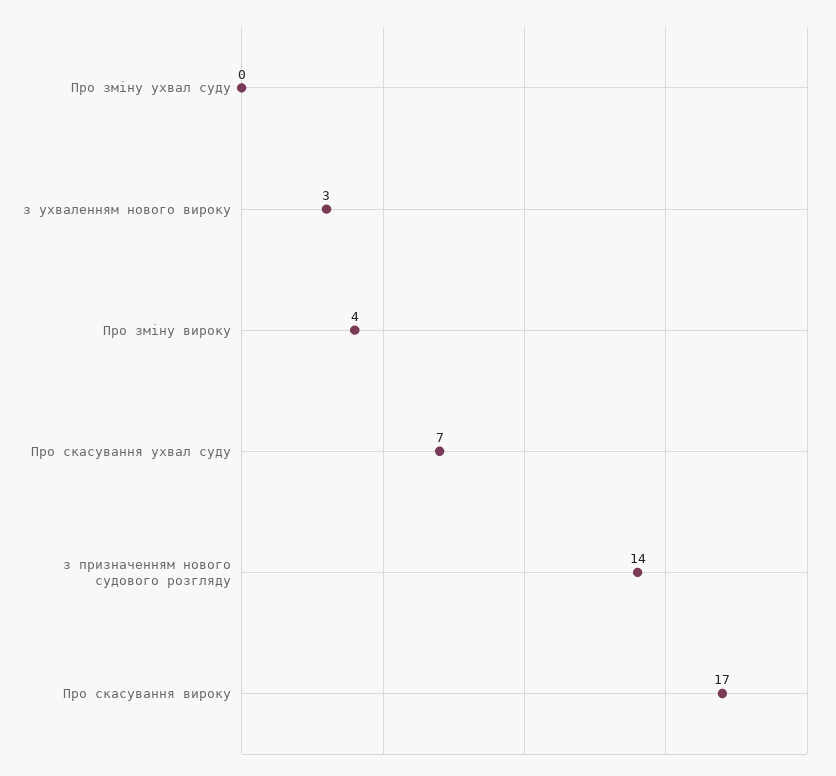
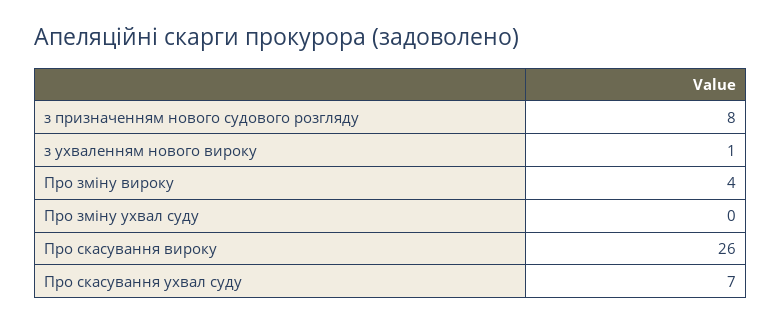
  {
    "Про зміну ухвал суду": 0,
-   "з ухваленням нового вироку": 3,
+   "з ухваленням нового вироку": 1,
    "Про зміну вироку": 4,
    "Про скасування ухвал суду": 7,
-   "з призначенням нового судового розгляду": 14,
+   "з призначенням нового судового розгляду": 8,
-   "Про скасування вироку": 17
+   "Про скасування вироку": 26
  }

